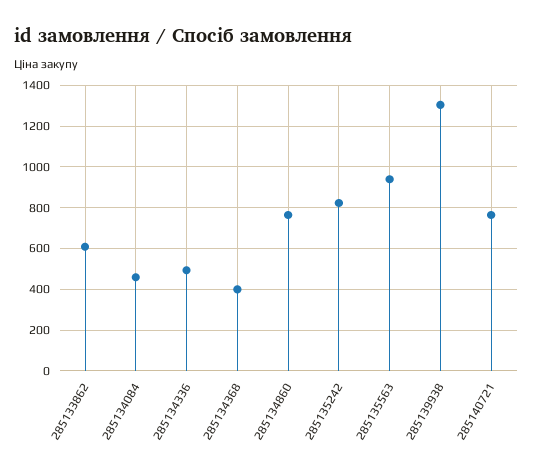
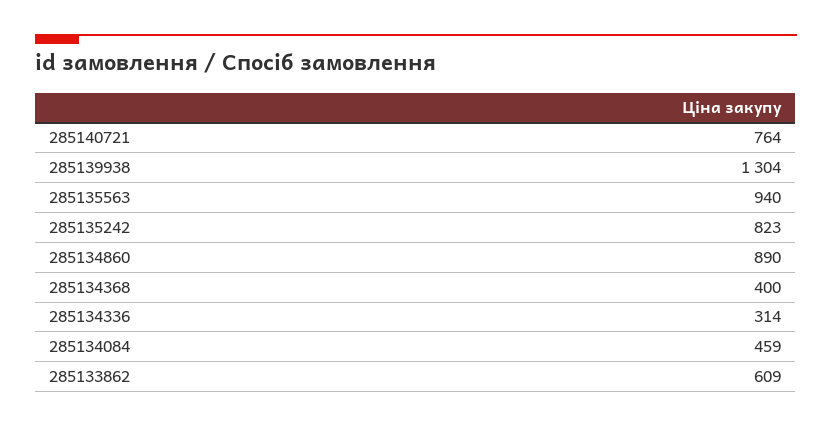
  {
    "285133862": 609,
    "285134084": 459,
-   "285134336": 500,
+   "285134336": 314,
    "285134368": 400,
-   "285134860": 750,
+   "285134860": 890,
    "285135242": 823,
    "285135563": 940,
    "285139938": 1304,
    "285140721": 764
  }

